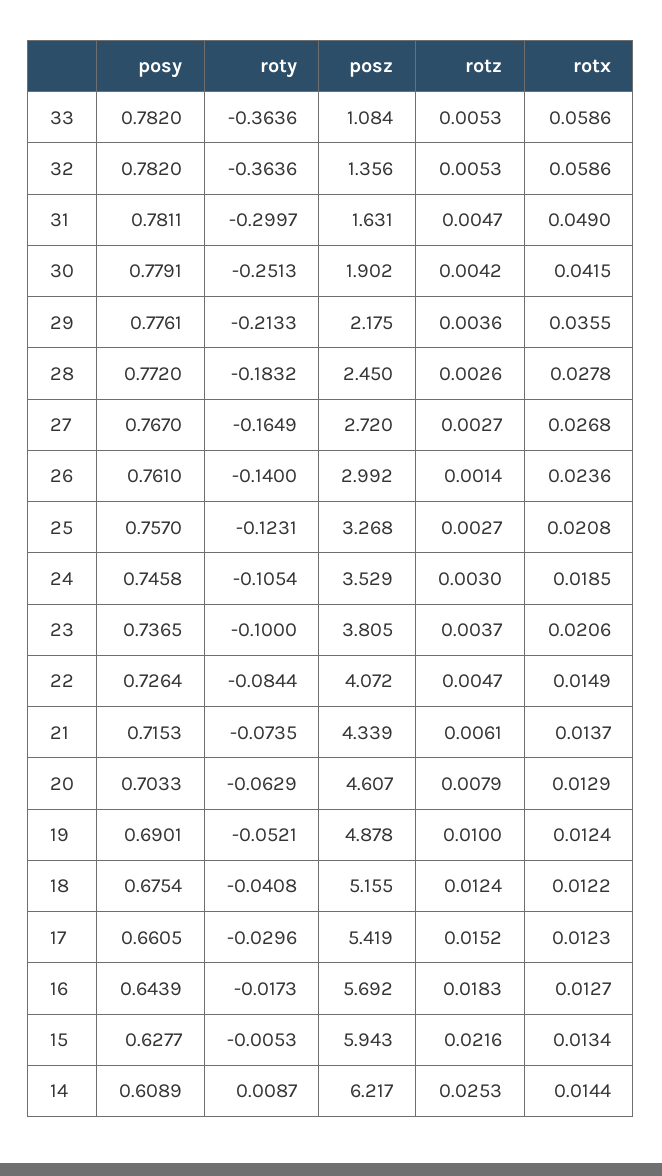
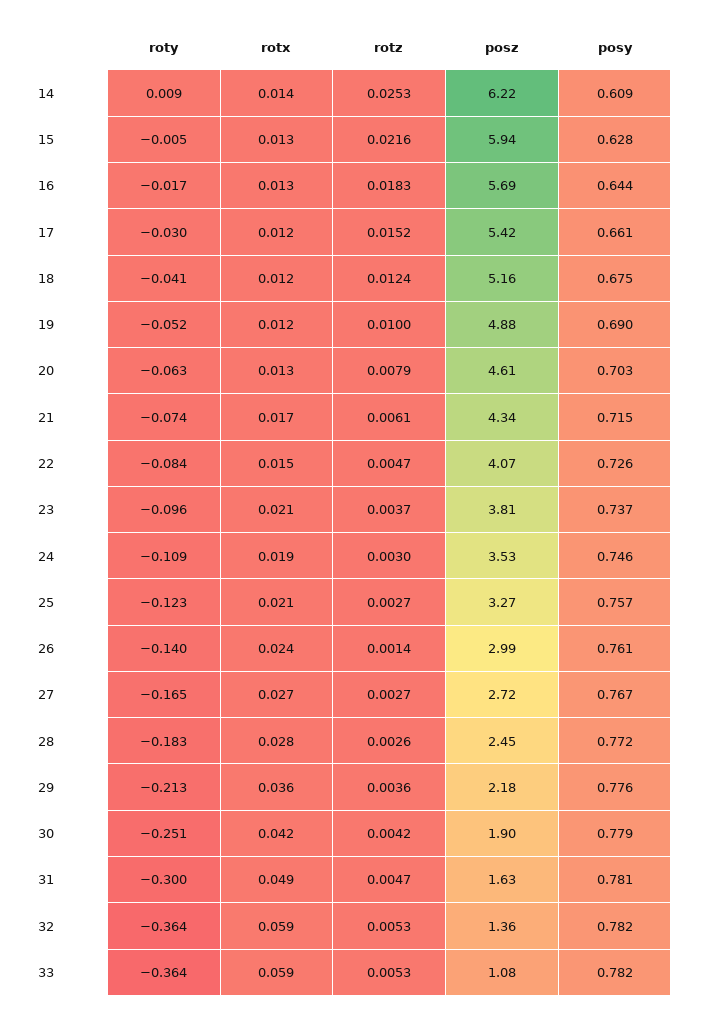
  {
    "posy": {
      "33": 0.782,
      "32": 0.782,
      "31": 0.7811,
      "30": 0.7791,
      "29": 0.7761,
      "28": 0.772,
      "27": 0.767,
      "26": 0.761,
      "25": 0.757,
      "24": 0.7458,
      "23": 0.7365,
      "22": 0.7264,
      "21": 0.7153,
      "20": 0.7033,
      "19": 0.6901,
      "18": 0.6754,
      "17": 0.6605,
      "16": 0.6439,
      "15": 0.6277,
      "14": 0.6089
    },
    "roty": {
      "33": -0.3636,
      "32": -0.3636,
      "31": -0.2997,
      "30": -0.2513,
      "29": -0.2133,
      "28": -0.1832,
      "27": -0.1649,
      "26": -0.14,
      "25": -0.1231,
-     "24": -0.1054,
+     "24": -0.109,
-     "23": -0.1,
+     "23": -0.096,
      "22": -0.0844,
      "21": -0.0735,
      "20": -0.0629,
      "19": -0.0521,
      "18": -0.0408,
      "17": -0.0296,
      "16": -0.0173,
      "15": -0.0053,
      "14": 0.0087
    },
    "posz": {
      "33": 1.084,
      "32": 1.356,
      "31": 1.631,
      "30": 1.902,
      "29": 2.175,
      "28": 2.45,
      "27": 2.72,
      "26": 2.992,
      "25": 3.268,
      "24": 3.529,
      "23": 3.805,
      "22": 4.072,
      "21": 4.339,
      "20": 4.607,
      "19": 4.878,
      "18": 5.155,
      "17": 5.419,
      "16": 5.692,
      "15": 5.943,
      "14": 6.217
    },
    "rotz": {
      "33": 0.0053,
      "32": 0.0053,
      "31": 0.0047,
      "30": 0.0042,
      "29": 0.0036,
      "28": 0.0026,
      "27": 0.0027,
      "26": 0.0014,
      "25": 0.0027,
      "24": 0.003,
      "23": 0.0037,
      "22": 0.0047,
      "21": 0.0061,
      "20": 0.0079,
      "19": 0.01,
      "18": 0.0124,
      "17": 0.0152,
      "16": 0.0183,
      "15": 0.0216,
      "14": 0.0253
    },
    "rotx": {
      "33": 0.0586,
      "32": 0.0586,
      "31": 0.049,
      "30": 0.0415,
      "29": 0.0355,
      "28": 0.0278,
      "27": 0.0268,
      "26": 0.0236,
      "25": 0.0208,
      "24": 0.0185,
      "23": 0.0206,
      "22": 0.0149,
-     "21": 0.0137,
+     "21": 0.017,
      "20": 0.0129,
      "19": 0.0124,
      "18": 0.0122,
      "17": 0.0123,
      "16": 0.0127,
      "15": 0.0134,
      "14": 0.0144
    }
  }

